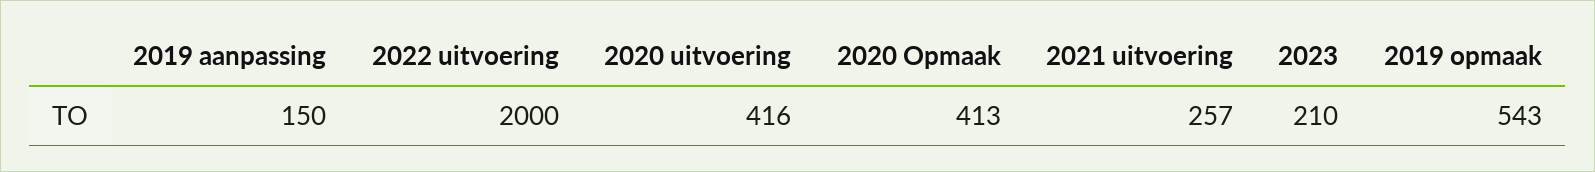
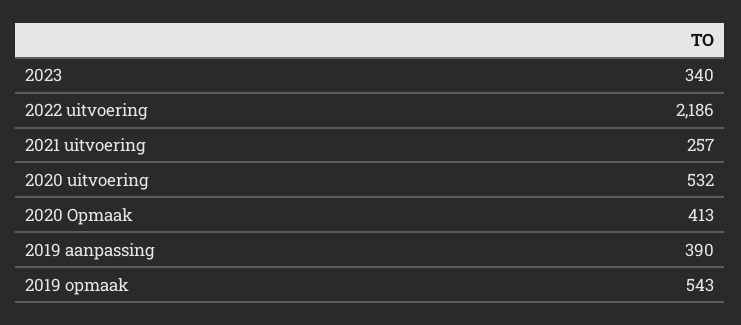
  {
-   "2019 aanpassing": 150,
+   "2019 aanpassing": 390,
-   "2022 uitvoering": 2000,
+   "2022 uitvoering": 2186,
-   "2020 uitvoering": 416,
+   "2020 uitvoering": 532,
    "2020 Opmaak": 413,
    "2021 uitvoering": 257,
-   "2023": 210,
+   "2023": 340,
    "2019 opmaak": 543
  }

